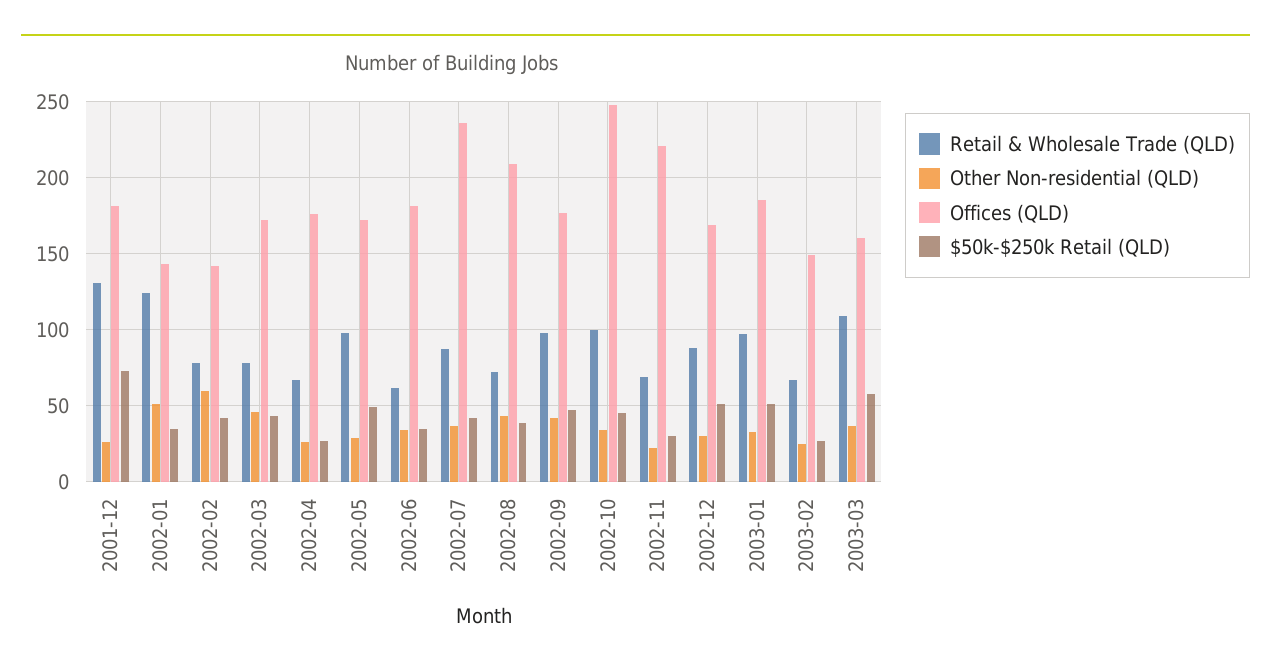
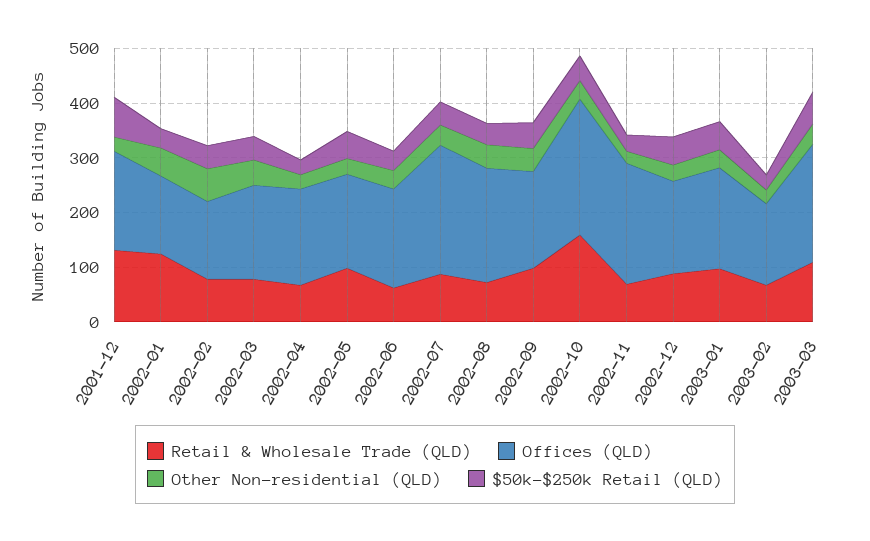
  {
    "Retail & Wholesale Trade (QLD)": {
      "2001-12": 130,
      "2002-01": 125,
      "2002-02": 80,
      "2002-03": 80,
      "2002-04": 65,
      "2002-05": 100,
      "2002-06": 60,
      "2002-07": 85,
      "2002-08": 70,
      "2002-09": 100,
-     "2002-10": 100,
+     "2002-10": 160,
      "2002-11": 70,
      "2002-12": 90,
      "2003-01": 95,
      "2003-02": 65,
      "2003-03": 110
    },
    "Other Non-residential (QLD)": {
      "2001-12": 25,
      "2002-01": 50,
      "2002-02": 60,
      "2002-03": 45,
      "2002-04": 25,
      "2002-05": 30,
      "2002-06": 35,
      "2002-07": 35,
      "2002-08": 45,
      "2002-09": 40,
      "2002-10": 35,
      "2002-11": 20,
      "2002-12": 30,
      "2003-01": 35,
      "2003-02": 25,
      "2003-03": 35
    },
    "Offices (QLD)": {
      "2001-12": 180,
      "2002-01": 145,
      "2002-02": 140,
      "2002-03": 170,
      "2002-04": 175,
      "2002-05": 170,
      "2002-06": 180,
      "2002-07": 235,
      "2002-08": 210,
      "2002-09": 175,
      "2002-10": 250,
      "2002-11": 220,
      "2002-12": 170,
      "2003-01": 185,
      "2003-02": 150,
-     "2003-03": 160
+     "2003-03": 220
    },
    "$50k-$250k Retail (QLD)": {
      "2001-12": 75,
      "2002-01": 35,
      "2002-02": 40,
      "2002-03": 45,
      "2002-04": 25,
      "2002-05": 50,
      "2002-06": 35,
      "2002-07": 40,
      "2002-08": 40,
      "2002-09": 45,
      "2002-10": 45,
      "2002-11": 30,
      "2002-12": 50,
      "2003-01": 50,
      "2003-02": 25,
      "2003-03": 60
    }
  }

